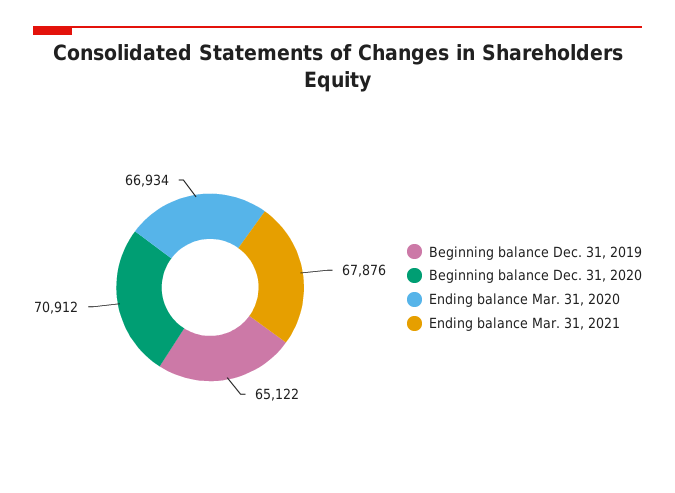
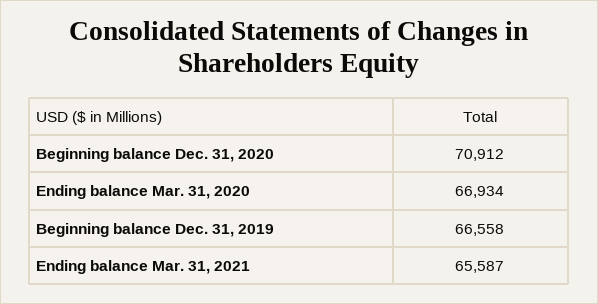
  {
-   "Beginning balance Dec. 31, 2019": 65122,
+   "Beginning balance Dec. 31, 2019": 66558,
    "Beginning balance Dec. 31, 2020": 70912,
    "Ending balance Mar. 31, 2020": 66934,
-   "Ending balance Mar. 31, 2021": 67876
+   "Ending balance Mar. 31, 2021": 65587
  }

